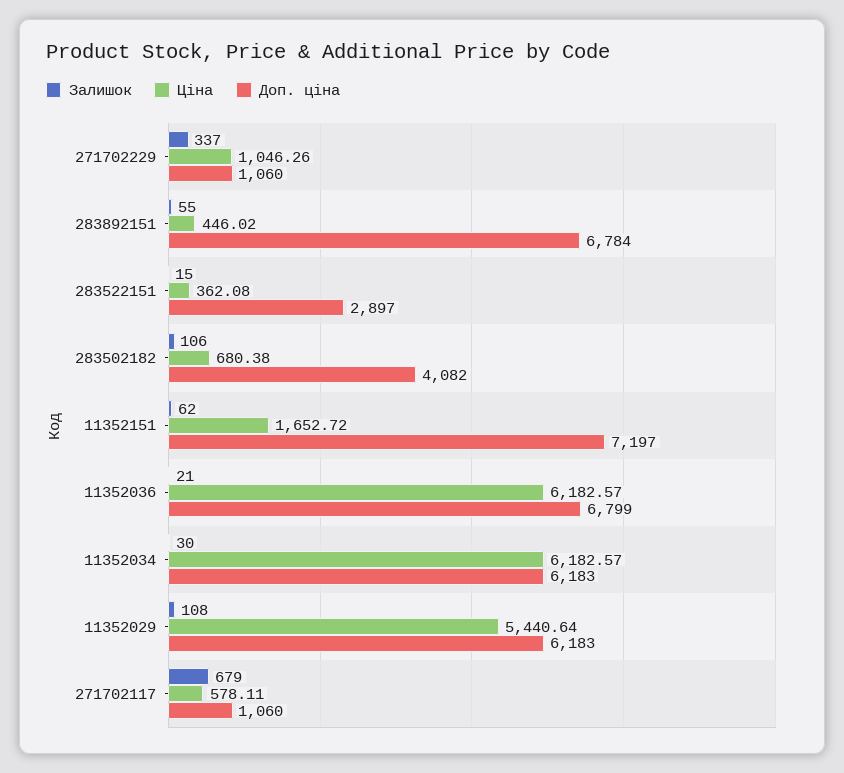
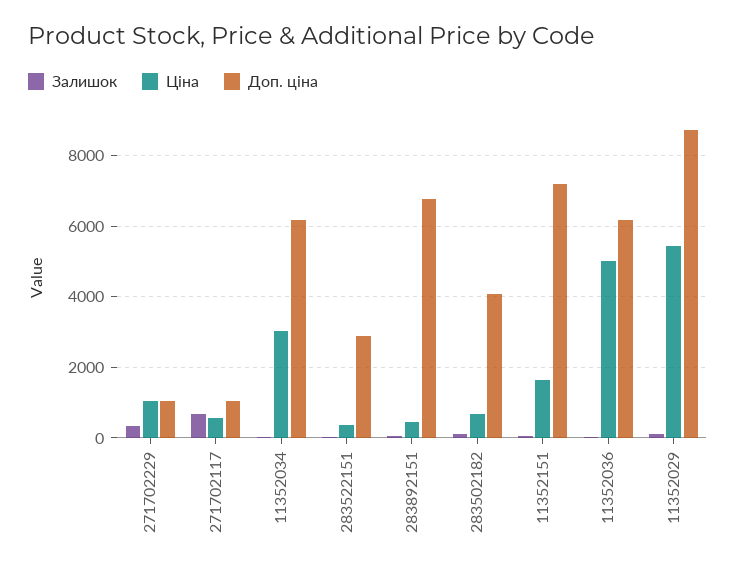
  {
    "Залишок": {
      "271702229": 337,
      "283892151": 55,
      "283522151": 15,
      "283502182": 106,
      "11352151": 62,
      "11352036": 21,
      "11352034": 30,
      "11352029": 108,
      "271702117": 679
    },
    "Ціна": {
      "271702229": 1046.26,
      "283892151": 446.02,
      "283522151": 362.08,
      "283502182": 680.38,
      "11352151": 1652.72,
-     "11352036": 6182.57,
+     "11352036": 5000,
-     "11352034": 6182.57,
+     "11352034": 3000,
      "11352029": 5440.64,
      "271702117": 578.11
    },
    "Доп. ціна": {
      "271702229": 1060,
      "283892151": 6784,
      "283522151": 2897,
      "283502182": 4082,
      "11352151": 7197,
-     "11352036": 6799,
+     "11352036": 6200,
      "11352034": 6183,
-     "11352029": 6183,
+     "11352029": 8800,
      "271702117": 1060
    }
  }

